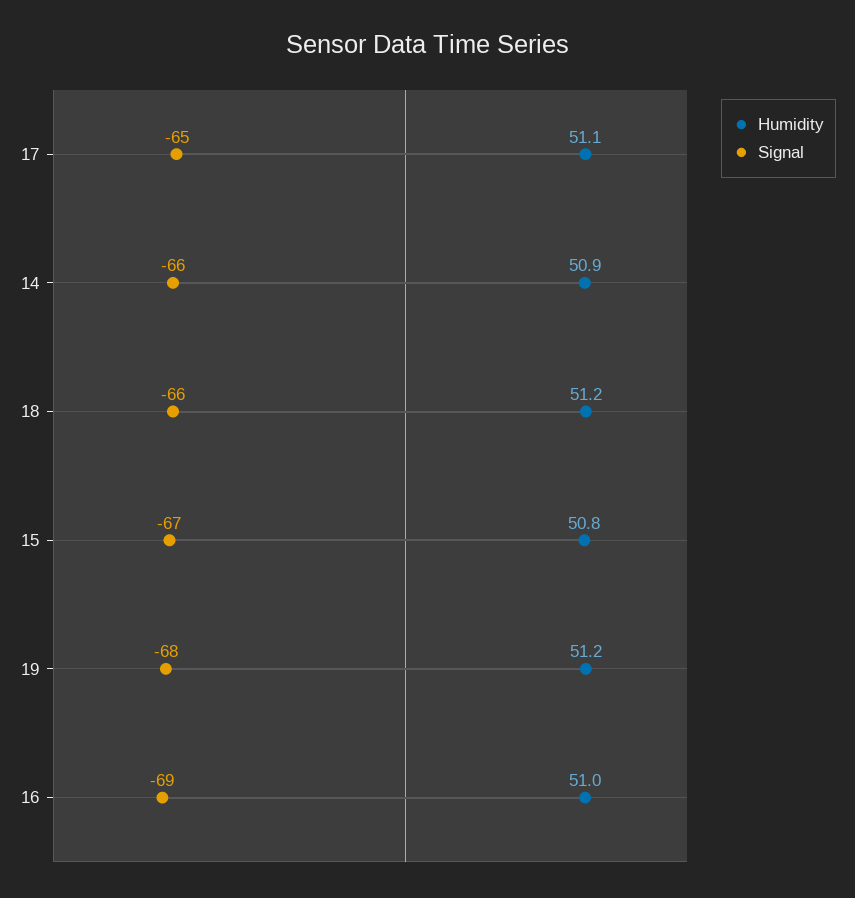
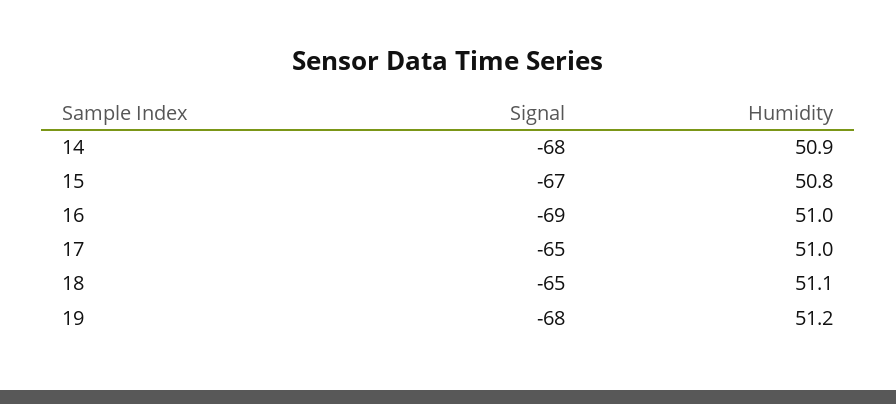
  {
    "Humidity": {
-     "17": 51.1,
+     "17": 51,
      "14": 50.9,
-     "18": 51.2,
+     "18": 51.1,
      "15": 50.8,
      "19": 51.2,
      "16": 51
    },
    "Signal": {
      "17": -65,
-     "14": -66,
+     "14": -68,
-     "18": -66,
+     "18": -65,
      "15": -67,
      "19": -68,
      "16": -69
    }
  }

